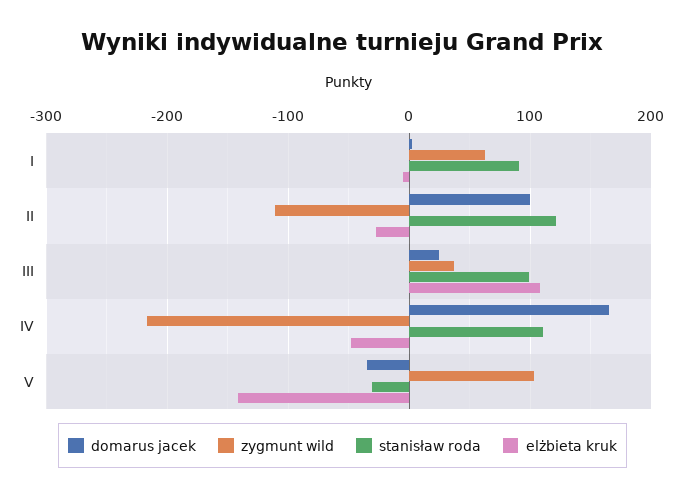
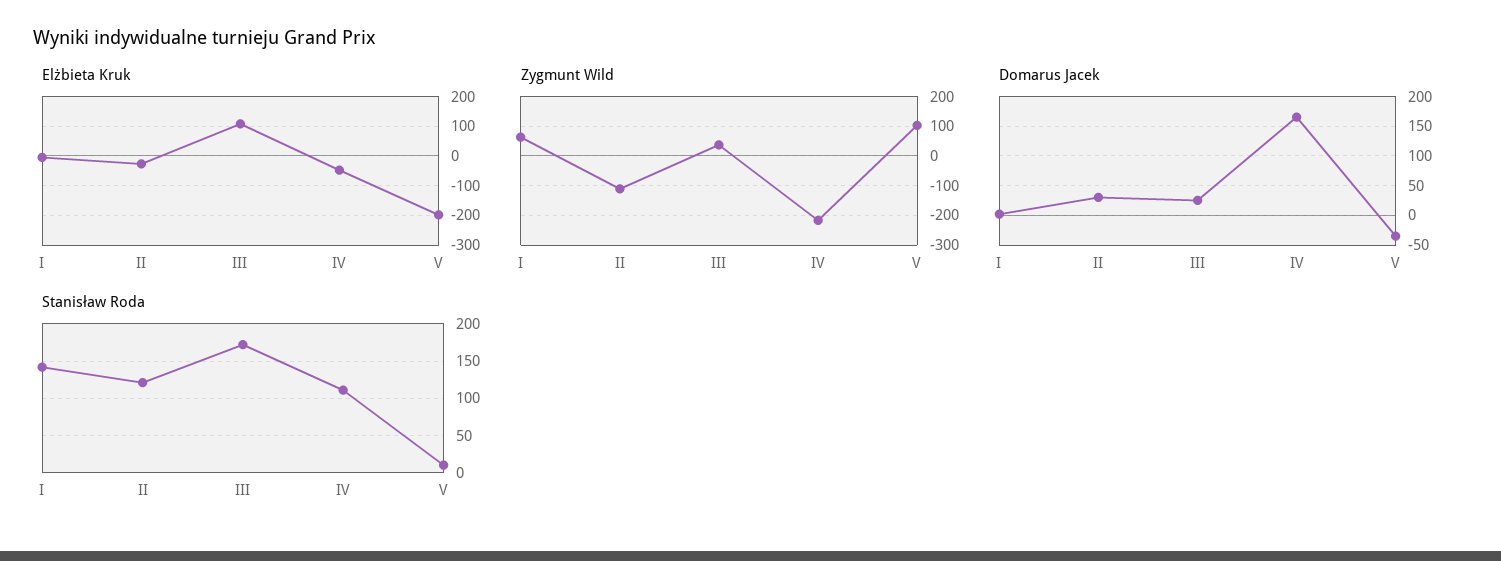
  {
    "domarus jacek": {
      "I": 0,
-     "II": 100,
+     "II": 25,
      "III": 30,
      "IV": 170,
      "V": -40
    },
    "zygmunt wild": {
      "I": 60,
      "II": -110,
      "III": 40,
      "IV": -220,
      "V": 100
    },
    "stanisław roda": {
-     "I": 90,
+     "I": 140,
      "II": 120,
-     "III": 100,
+     "III": 170,
      "IV": 110,
-     "V": -30
+     "V": 10
    },
    "elżbieta kruk": {
      "I": -10,
      "II": -30,
      "III": 110,
      "IV": -50,
-     "V": -140
+     "V": -200
    }
  }

